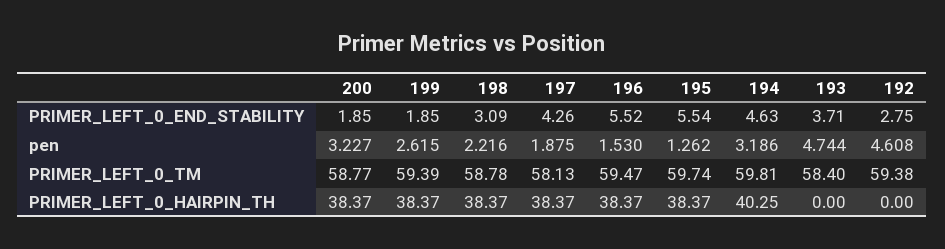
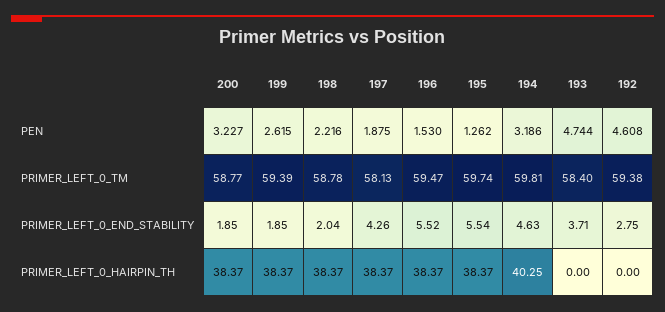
  {
    "200": {
      "PRIMER_LEFT_0_END_STABILITY": 1.85,
      "pen": 3.227,
      "PRIMER_LEFT_0_TM": 58.77,
      "PRIMER_LEFT_0_HAIRPIN_TH": 38.37
    },
    "199": {
      "PRIMER_LEFT_0_END_STABILITY": 1.85,
      "pen": 2.615,
      "PRIMER_LEFT_0_TM": 59.39,
      "PRIMER_LEFT_0_HAIRPIN_TH": 38.37
    },
    "198": {
-     "PRIMER_LEFT_0_END_STABILITY": 3.09,
+     "PRIMER_LEFT_0_END_STABILITY": 2.04,
      "pen": 2.216,
      "PRIMER_LEFT_0_TM": 58.78,
      "PRIMER_LEFT_0_HAIRPIN_TH": 38.37
    },
    "197": {
      "PRIMER_LEFT_0_END_STABILITY": 4.26,
      "pen": 1.875,
      "PRIMER_LEFT_0_TM": 58.13,
      "PRIMER_LEFT_0_HAIRPIN_TH": 38.37
    },
    "196": {
      "PRIMER_LEFT_0_END_STABILITY": 5.52,
      "pen": 1.53,
      "PRIMER_LEFT_0_TM": 59.47,
      "PRIMER_LEFT_0_HAIRPIN_TH": 38.37
    },
    "195": {
      "PRIMER_LEFT_0_END_STABILITY": 5.54,
      "pen": 1.262,
      "PRIMER_LEFT_0_TM": 59.74,
      "PRIMER_LEFT_0_HAIRPIN_TH": 38.37
    },
    "194": {
      "PRIMER_LEFT_0_END_STABILITY": 4.63,
      "pen": 3.186,
      "PRIMER_LEFT_0_TM": 59.81,
      "PRIMER_LEFT_0_HAIRPIN_TH": 40.25
    },
    "193": {
      "PRIMER_LEFT_0_END_STABILITY": 3.71,
      "pen": 4.744,
      "PRIMER_LEFT_0_TM": 58.4,
      "PRIMER_LEFT_0_HAIRPIN_TH": 0
    },
    "192": {
      "PRIMER_LEFT_0_END_STABILITY": 2.75,
      "pen": 4.608,
      "PRIMER_LEFT_0_TM": 59.38,
      "PRIMER_LEFT_0_HAIRPIN_TH": 0
    }
  }

